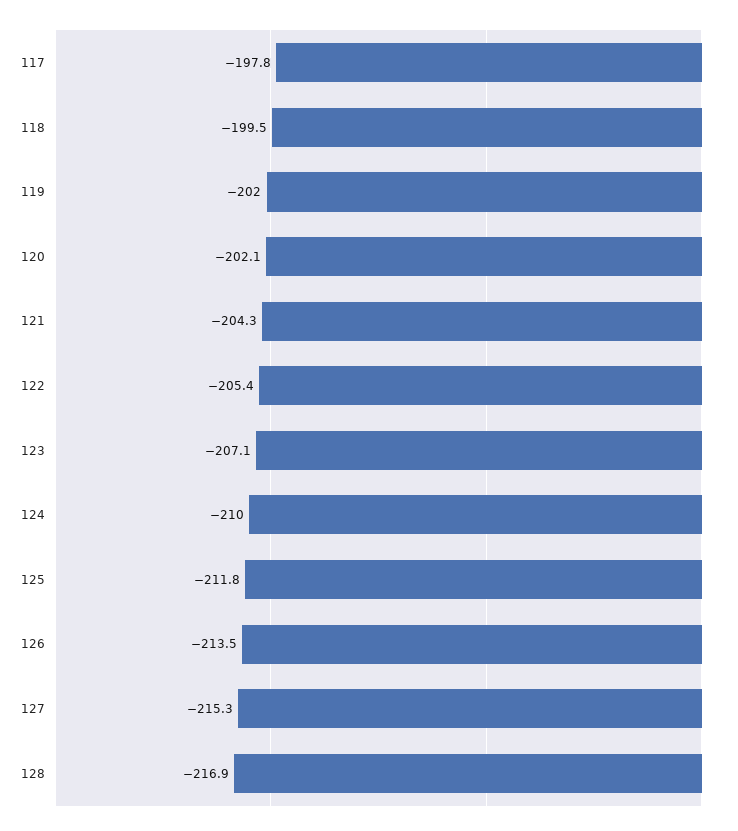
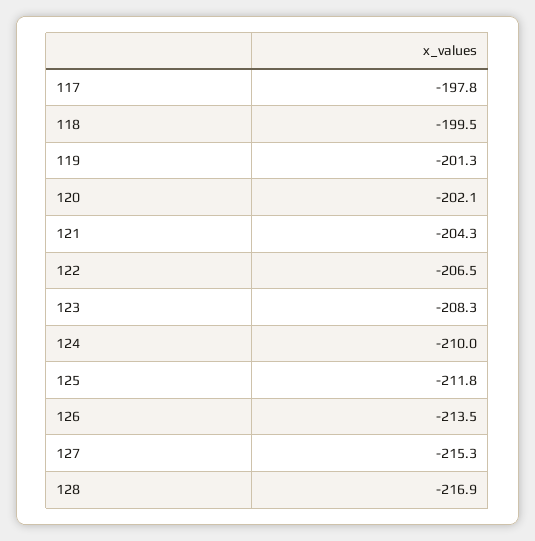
  {
    "117": -197.8,
    "118": -199.5,
-   "119": -202,
+   "119": -201.3,
    "120": -202.1,
    "121": -204.3,
-   "122": -205.4,
+   "122": -206.5,
-   "123": -207.1,
+   "123": -208.3,
    "124": -210,
    "125": -211.8,
    "126": -213.5,
    "127": -215.3,
    "128": -216.9
  }

